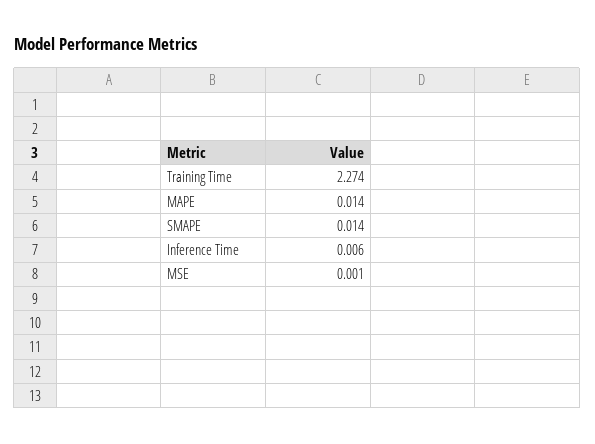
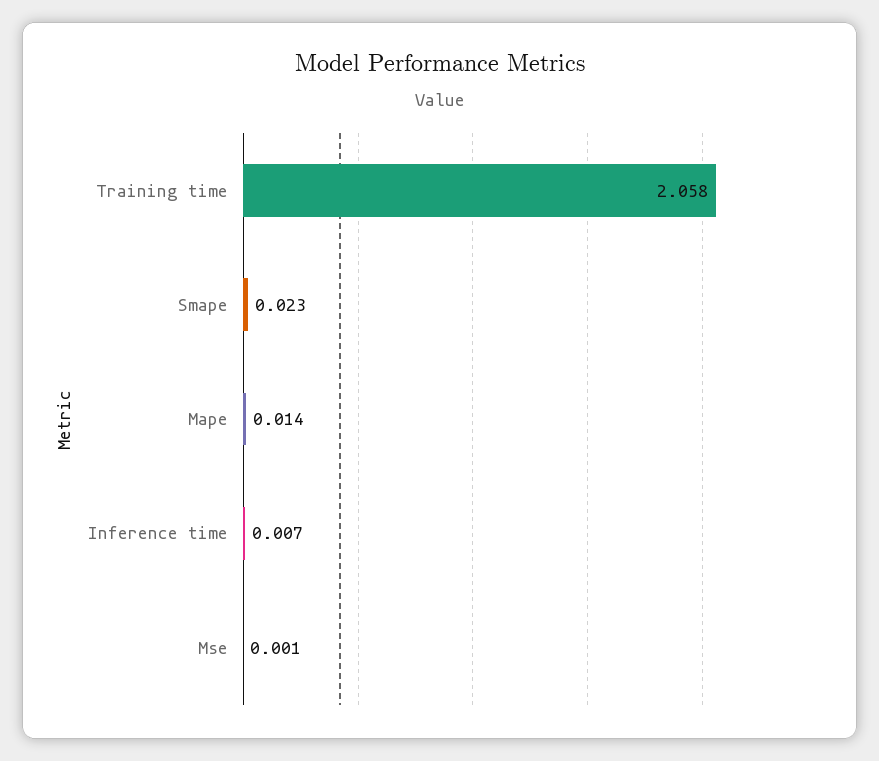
  {
-   "Training Time": 2.274,
+   "Training Time": 2.058,
    "MAPE": 0.014,
-   "SMAPE": 0.014,
+   "SMAPE": 0.023,
-   "Inference Time": 0.006,
+   "Inference Time": 0.007,
    "MSE": 0.001
  }

